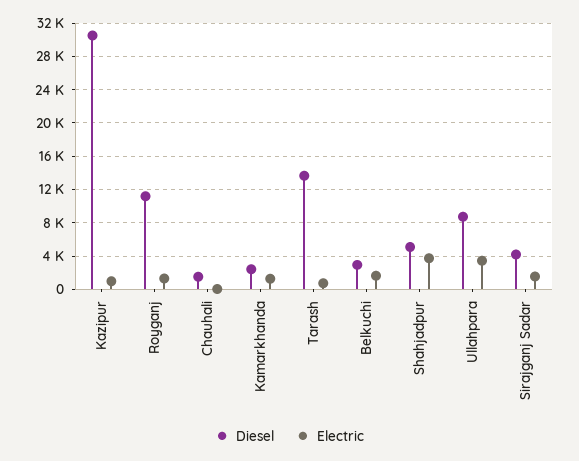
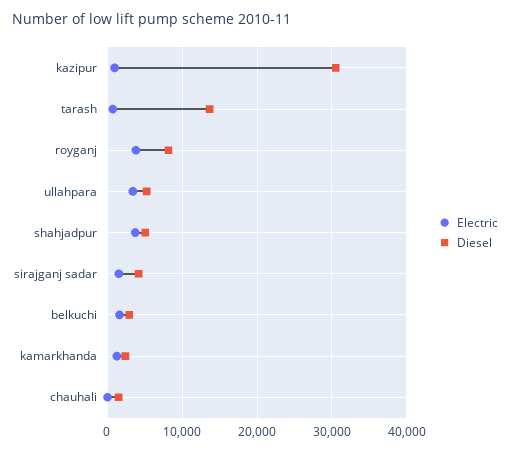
  {
    "Diesel": {
      "Kazipur": 31000,
-     "Royganj": 11000,
+     "Royganj": 8000,
      "Chauhali": 2000,
      "Kamarkhanda": 2000,
      "Tarash": 14000,
      "Belkuchi": 3000,
      "Shahjadpur": 5000,
-     "Ullahpara": 9000,
+     "Ullahpara": 5000,
      "Sirajganj Sadar": 4000
    },
    "Electric": {
      "Kazipur": 1000,
-     "Royganj": 1000,
+     "Royganj": 4000,
      "Chauhali": 0,
      "Kamarkhanda": 1000,
      "Tarash": 1000,
      "Belkuchi": 2000,
      "Shahjadpur": 4000,
      "Ullahpara": 3000,
      "Sirajganj Sadar": 2000
    }
  }

